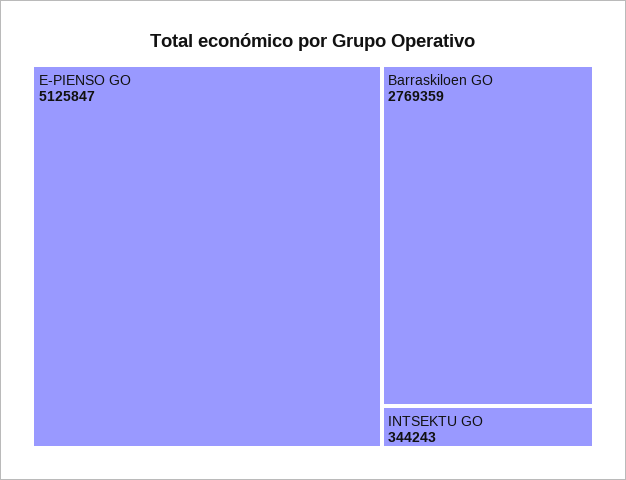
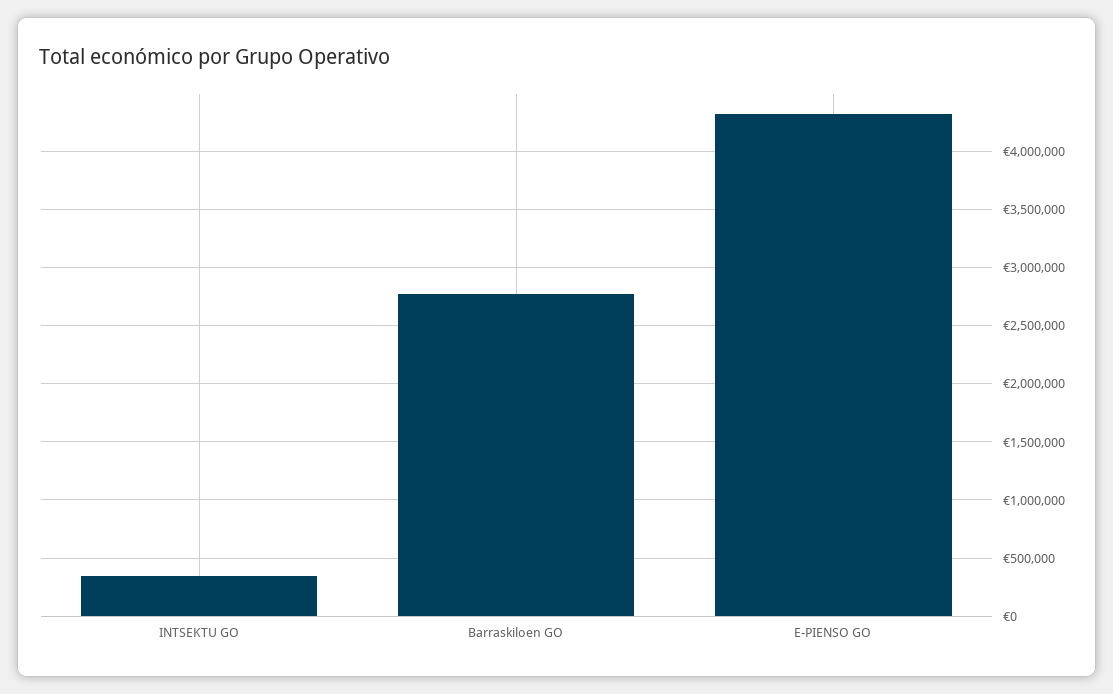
  {
-   "E-PIENSO GO": 5125847,
+   "E-PIENSO GO": 4300000,
    "Barraskiloen GO": 2769359,
    "INTSEKTU GO": 344243
  }

